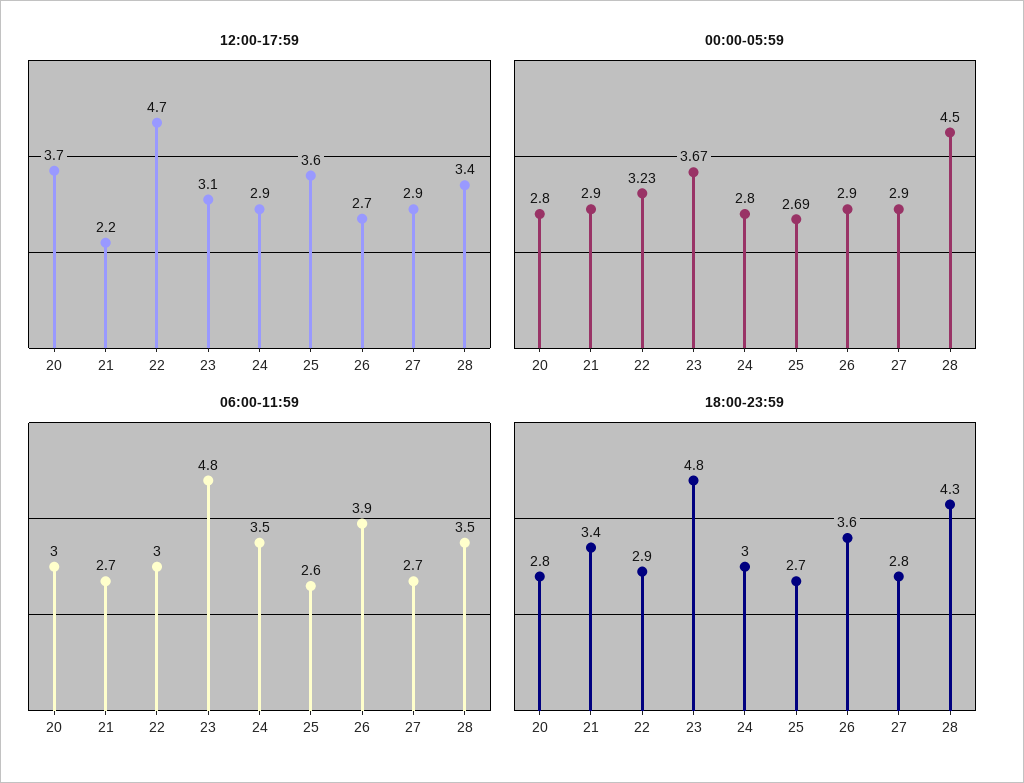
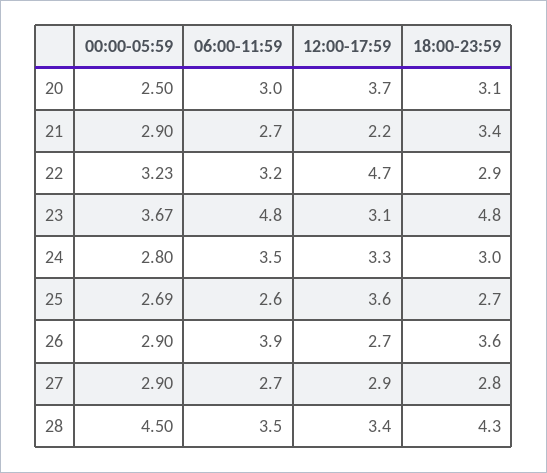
  {
    "12:00-17:59": {
      "20": 3.7,
      "21": 2.2,
      "22": 4.7,
      "23": 3.1,
-     "24": 2.9,
+     "24": 3.3,
      "25": 3.6,
      "26": 2.7,
      "27": 2.9,
      "28": 3.4
    },
    "00:00-05:59": {
-     "20": 2.8,
+     "20": 2.5,
      "21": 2.9,
      "22": 3.23,
      "23": 3.67,
      "24": 2.8,
      "25": 2.69,
      "26": 2.9,
      "27": 2.9,
      "28": 4.5
    },
    "06:00-11:59": {
      "20": 3,
      "21": 2.7,
-     "22": 3,
+     "22": 3.2,
      "23": 4.8,
      "24": 3.5,
      "25": 2.6,
      "26": 3.9,
      "27": 2.7,
      "28": 3.5
    },
    "18:00-23:59": {
-     "20": 2.8,
+     "20": 3.1,
      "21": 3.4,
      "22": 2.9,
      "23": 4.8,
      "24": 3,
      "25": 2.7,
      "26": 3.6,
      "27": 2.8,
      "28": 4.3
    }
  }

